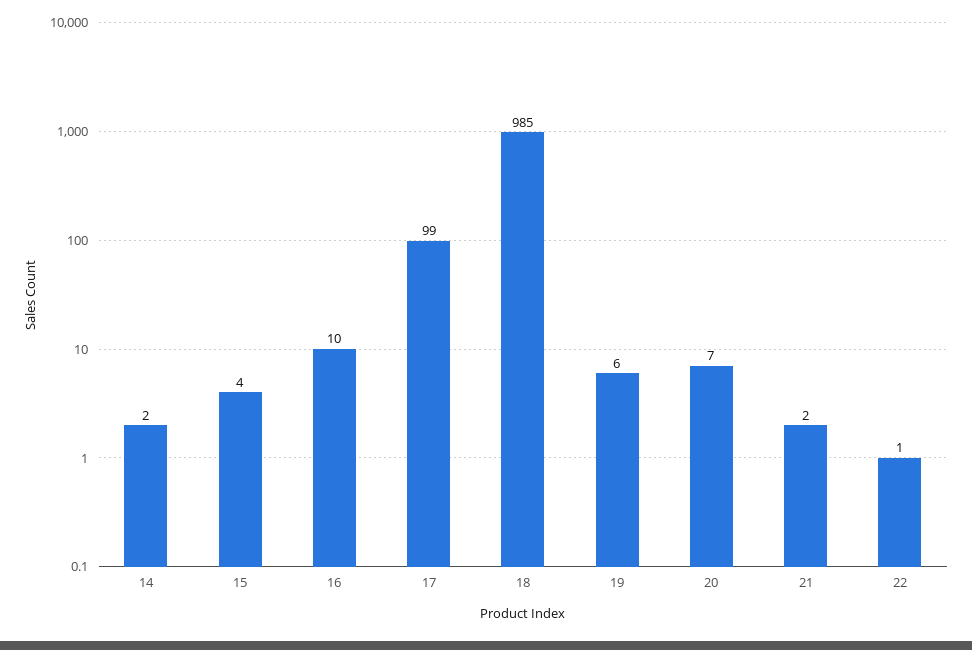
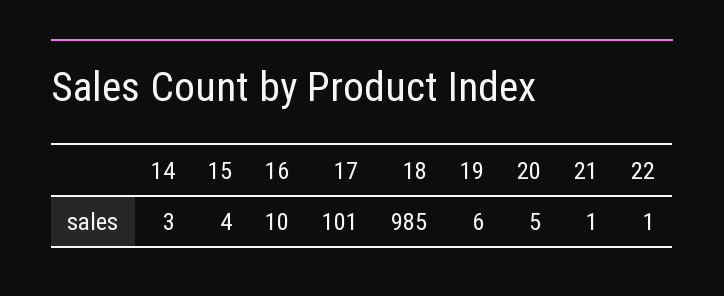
  {
-   "14": 2,
+   "14": 3,
    "15": 4,
    "16": 10,
-   "17": 99,
+   "17": 101,
    "18": 985,
    "19": 6,
-   "20": 7,
+   "20": 5,
-   "21": 2,
+   "21": 1,
    "22": 1
  }

